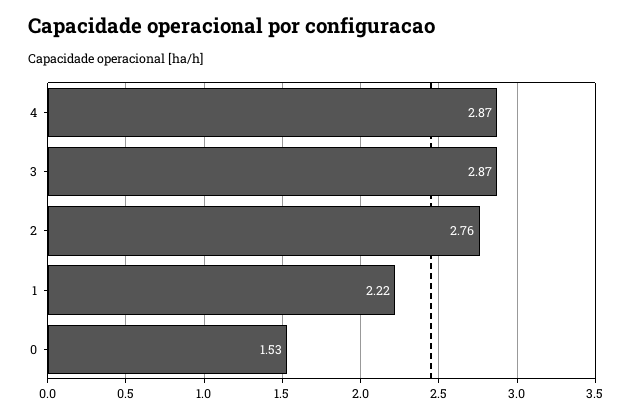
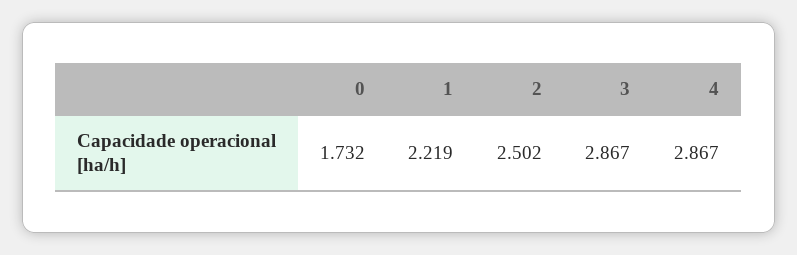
  {
    "4": 2.867,
    "3": 2.867,
-   "2": 2.76,
+   "2": 2.502,
    "1": 2.219,
-   "0": 1.53
+   "0": 1.732
  }

